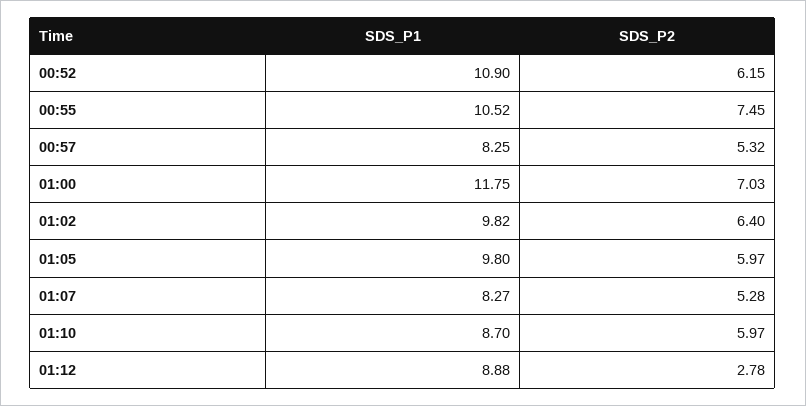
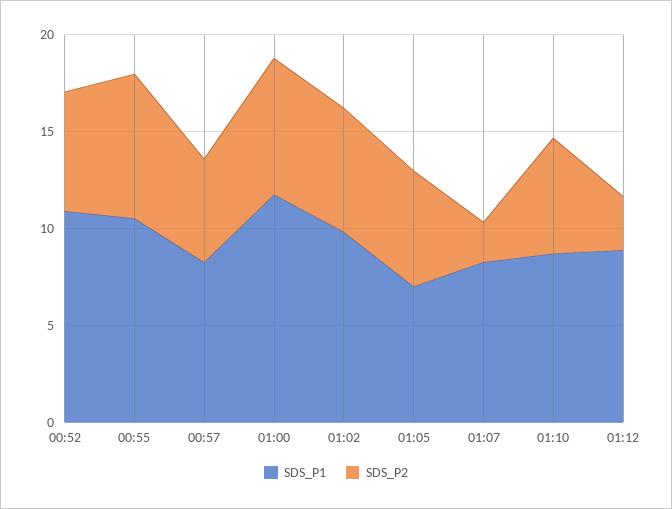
  {
    "SDS_P1": {
      "00:52": 10.9,
      "00:55": 10.52,
      "00:57": 8.25,
      "01:00": 11.75,
      "01:02": 9.82,
-     "01:05": 9.8,
+     "01:05": 7,
      "01:07": 8.27,
      "01:10": 8.7,
      "01:12": 8.88
    },
    "SDS_P2": {
      "00:52": 6.15,
      "00:55": 7.45,
      "00:57": 5.32,
      "01:00": 7.03,
      "01:02": 6.4,
      "01:05": 5.97,
-     "01:07": 5.28,
+     "01:07": 2,
      "01:10": 5.97,
      "01:12": 2.78
    }
  }

